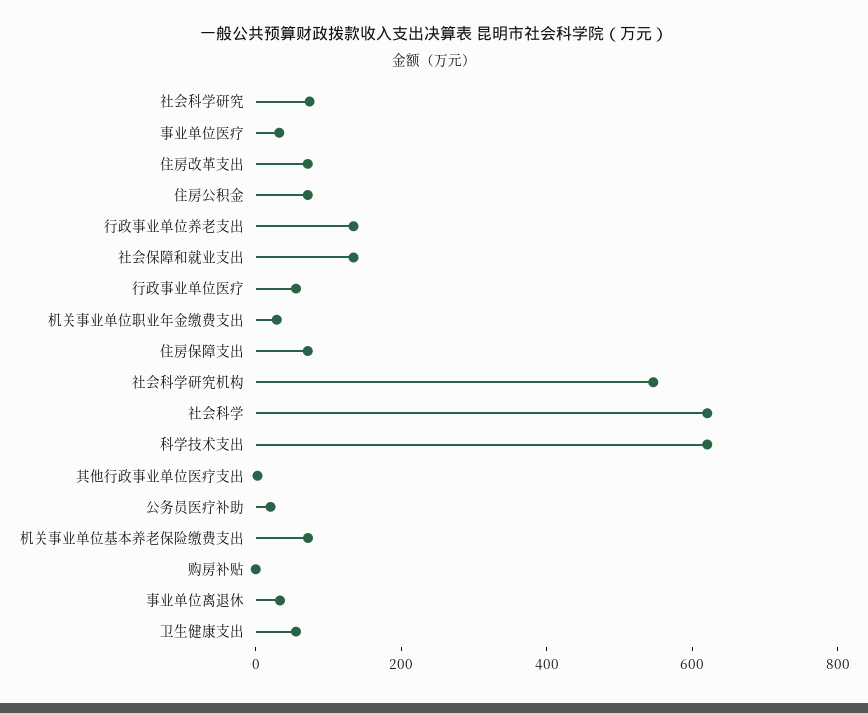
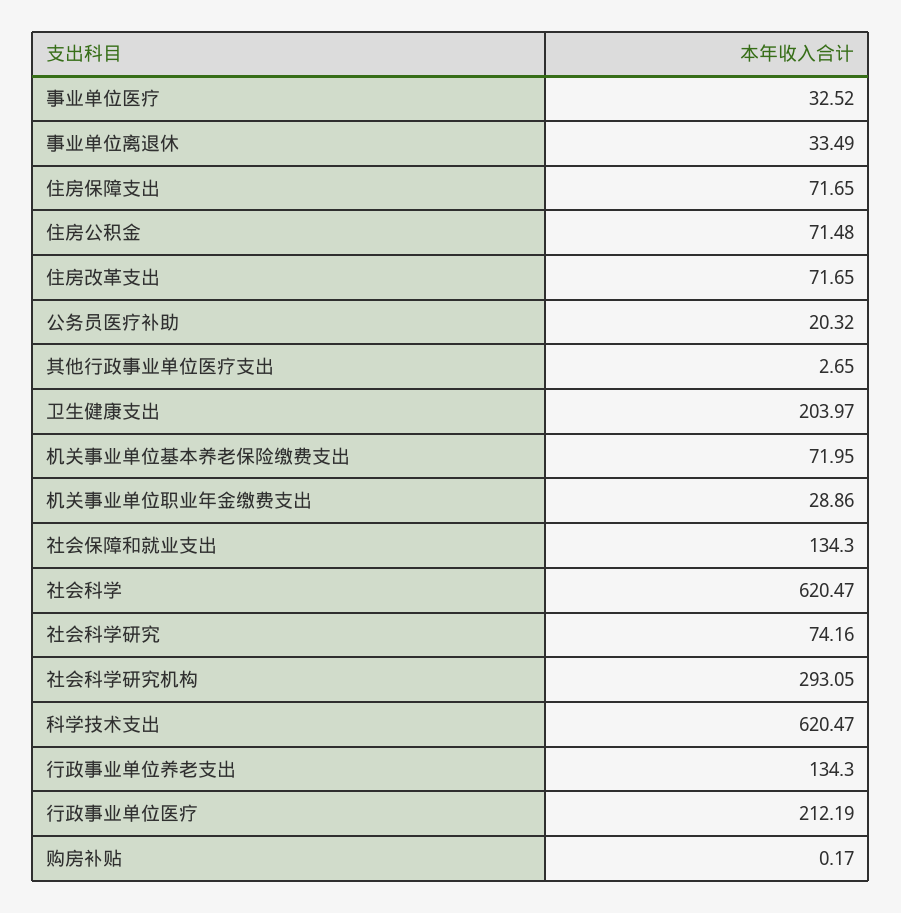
  {
    "社会科学研究": 74.16,
    "事业单位医疗": 32.52,
    "住房改革支出": 71.65,
    "住房公积金": 71.48,
    "行政事业单位养老支出": 134.3,
    "社会保障和就业支出": 134.3,
-   "行政事业单位医疗": 50,
+   "行政事业单位医疗": 212.19,
    "机关事业单位职业年金缴费支出": 28.86,
    "住房保障支出": 71.65,
-   "社会科学研究机构": 550,
+   "社会科学研究机构": 293.05,
    "社会科学": 620.47,
    "科学技术支出": 620.47,
    "其他行政事业单位医疗支出": 2.65,
    "公务员医疗补助": 20.32,
    "机关事业单位基本养老保险缴费支出": 71.95,
    "购房补贴": 0.17,
    "事业单位离退休": 33.49,
-   "卫生健康支出": 50
+   "卫生健康支出": 203.97
  }

